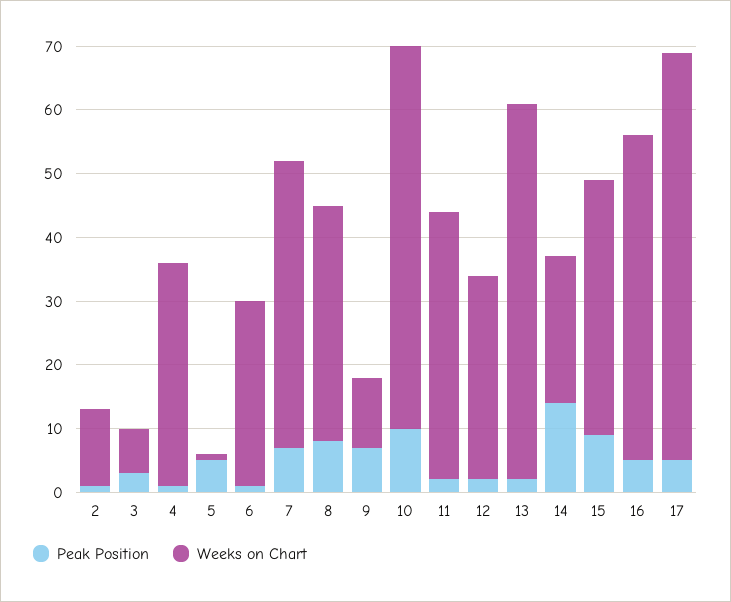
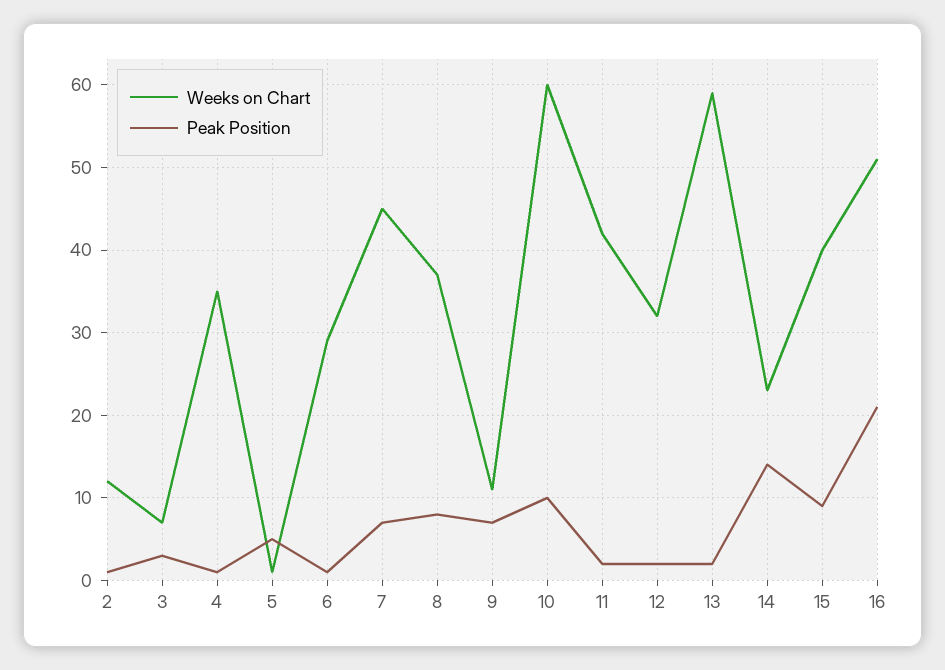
  {
    "Peak Position": {
      "2": 1,
      "3": 3,
      "4": 1,
      "5": 5,
      "6": 1,
      "7": 7,
      "8": 8,
      "9": 7,
      "10": 10,
      "11": 2,
      "12": 2,
      "13": 2,
      "14": 14,
      "15": 9,
-     "16": 5,
+     "16": 21
-     "17": 5
    },
    "Weeks on Chart": {
      "2": 12,
      "3": 7,
      "4": 35,
      "5": 1,
      "6": 29,
      "7": 45,
      "8": 37,
      "9": 11,
      "10": 60,
      "11": 42,
      "12": 32,
      "13": 59,
      "14": 23,
      "15": 40,
-     "16": 51,
+     "16": 51
-     "17": 65
    }
  }

